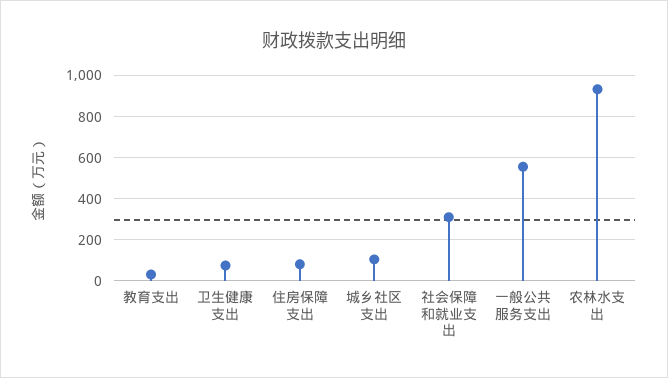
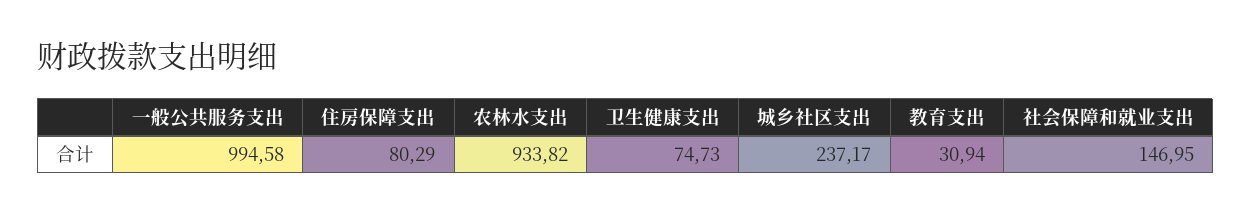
  {
    "教育支出": 30.94,
    "卫生健康支出": 74.73,
    "住房保障支出": 80.29,
-   "城乡社区支出": 100,
+   "城乡社区支出": 237.17,
-   "社会保障和就业支出": 300,
+   "社会保障和就业支出": 146.95,
-   "一般公共服务支出": 550,
+   "一般公共服务支出": 994.58,
    "农林水支出": 933.82
  }

